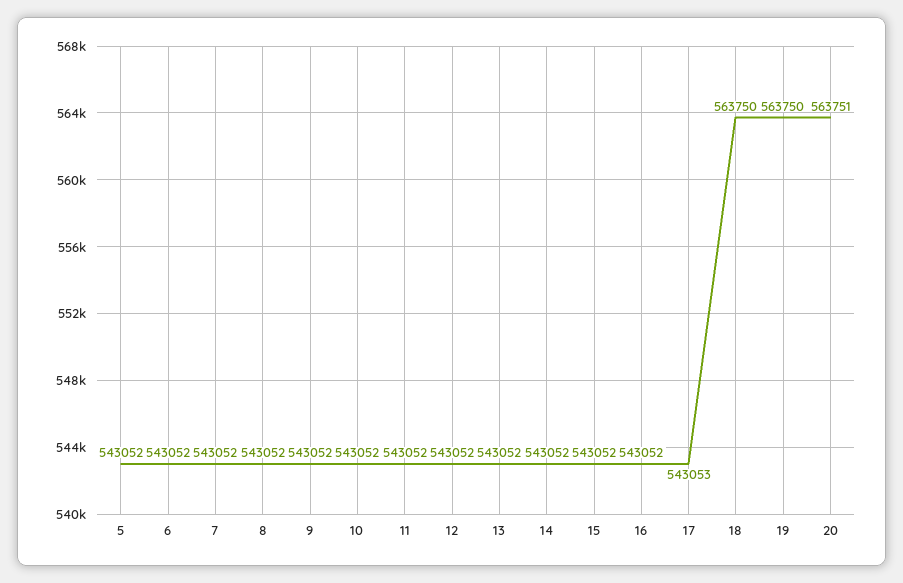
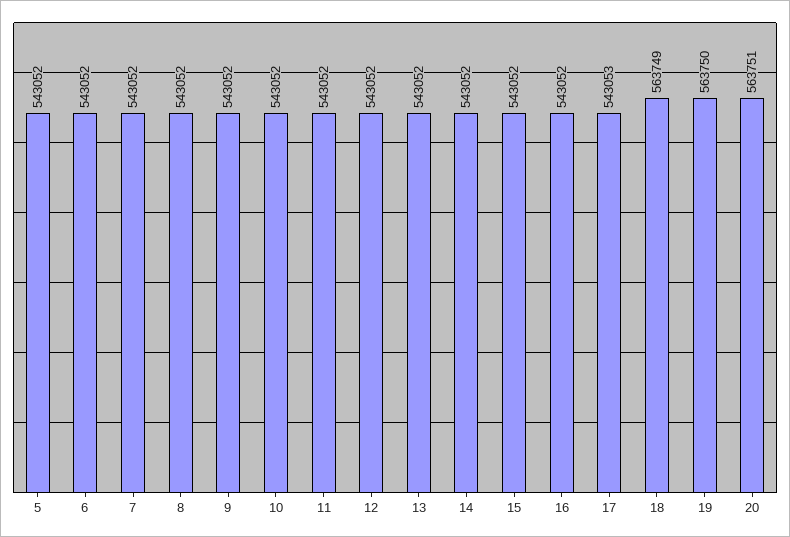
  {
    "5": 543052,
    "6": 543052,
    "7": 543052,
    "8": 543052,
    "9": 543052,
    "10": 543052,
    "11": 543052,
    "12": 543052,
    "13": 543052,
    "14": 543052,
    "15": 543052,
    "16": 543052,
    "17": 543053,
-   "18": 563750,
+   "18": 563749,
    "19": 563750,
    "20": 563751
  }

